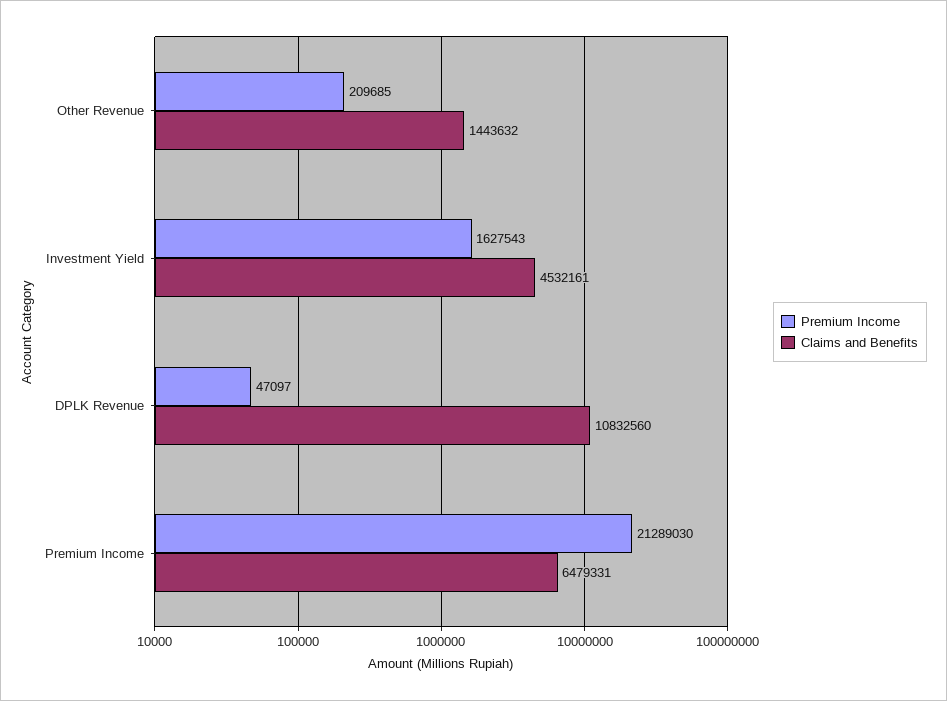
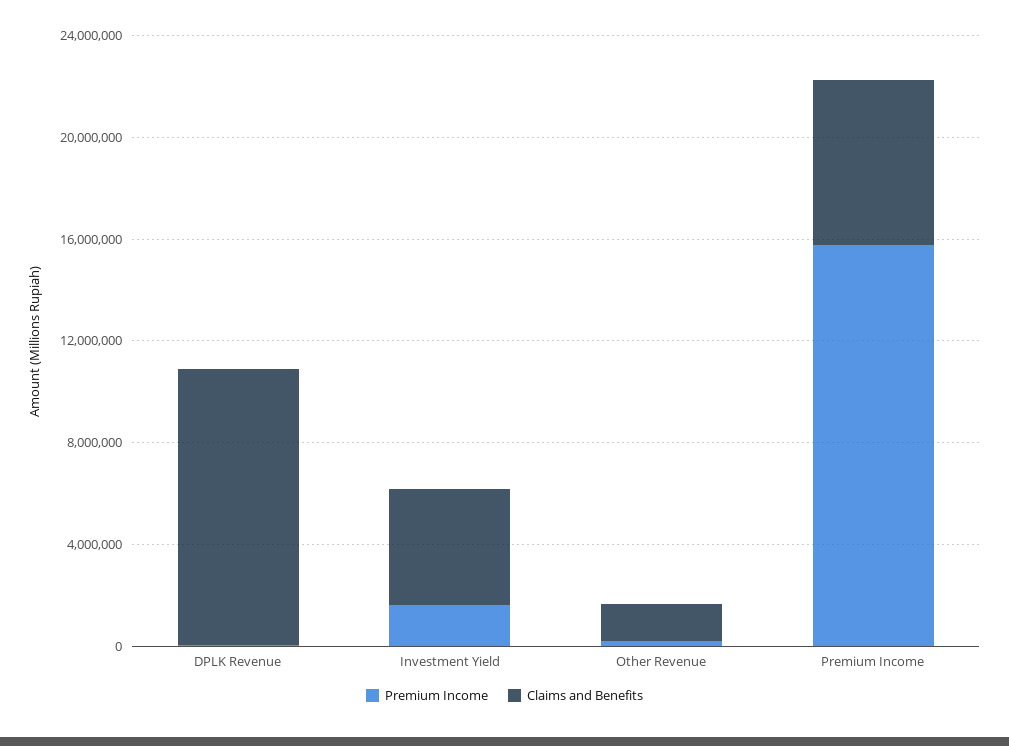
  {
    "Premium Income": {
      "Other Revenue": 209685,
      "Investment Yield": 1627543,
      "DPLK Revenue": 47097,
-     "Premium Income": 21289030
+     "Premium Income": 16000000
    },
    "Claims and Benefits": {
      "Other Revenue": 1443632,
      "Investment Yield": 4532161,
      "DPLK Revenue": 10832560,
      "Premium Income": 6479331
    }
  }

